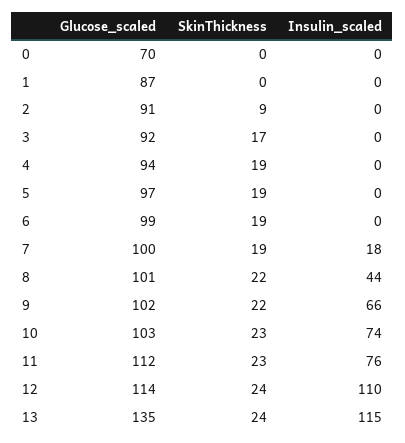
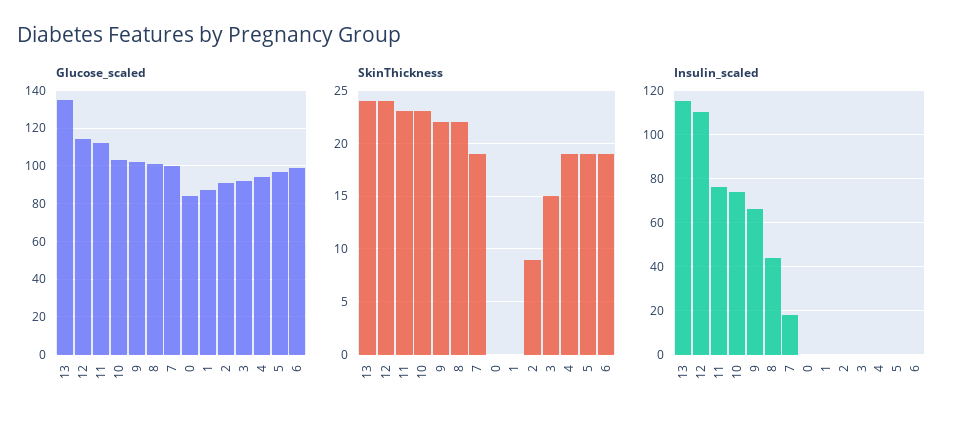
  {
    "Glucose_scaled": {
-     "0": 70,
+     "0": 85,
      "1": 87,
      "2": 91,
      "3": 92,
      "4": 94,
      "5": 97,
      "6": 99,
      "7": 100,
      "8": 101,
      "9": 102,
      "10": 103,
      "11": 112,
      "12": 114,
      "13": 135
    },
    "SkinThickness": {
      "0": 0,
      "1": 0,
      "2": 9,
-     "3": 17,
+     "3": 15,
      "4": 19,
      "5": 19,
      "6": 19,
      "7": 19,
      "8": 22,
      "9": 22,
      "10": 23,
      "11": 23,
      "12": 24,
      "13": 24
    },
    "Insulin_scaled": {
      "0": 0,
      "1": 0,
      "2": 0,
      "3": 0,
      "4": 0,
      "5": 0,
      "6": 0,
      "7": 18,
      "8": 44,
      "9": 66,
      "10": 74,
      "11": 76,
      "12": 110,
      "13": 115
    }
  }

